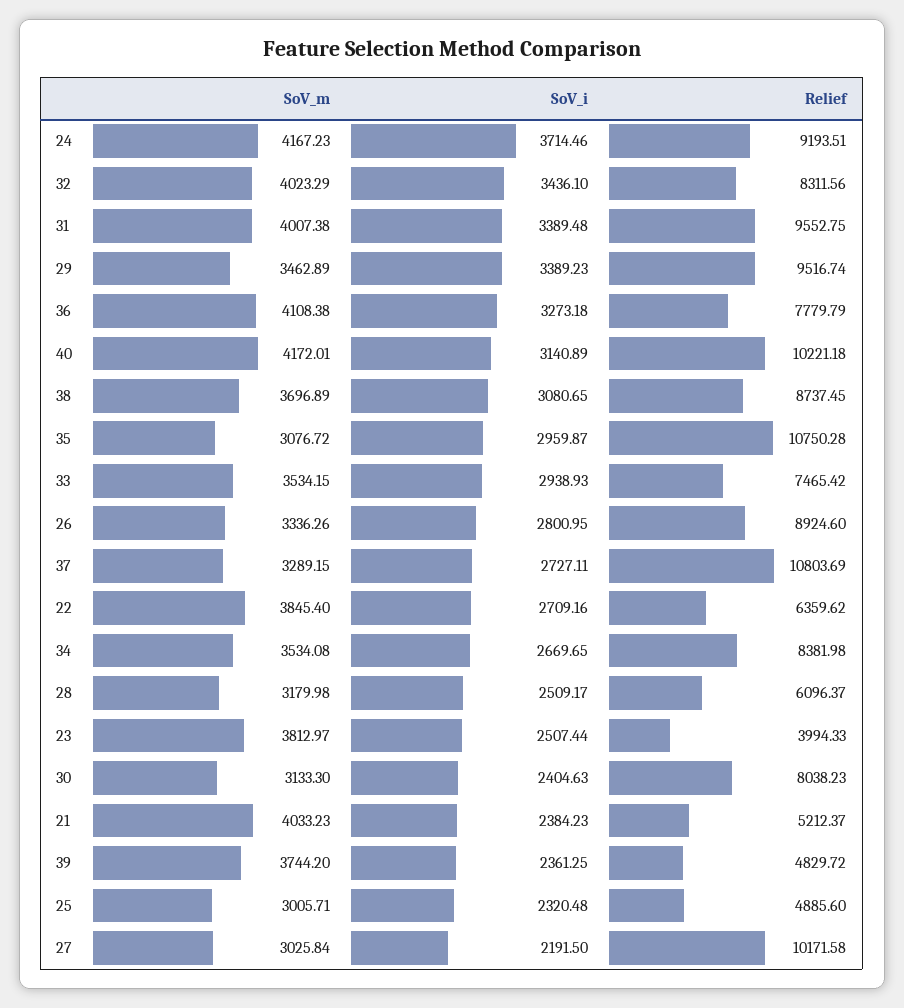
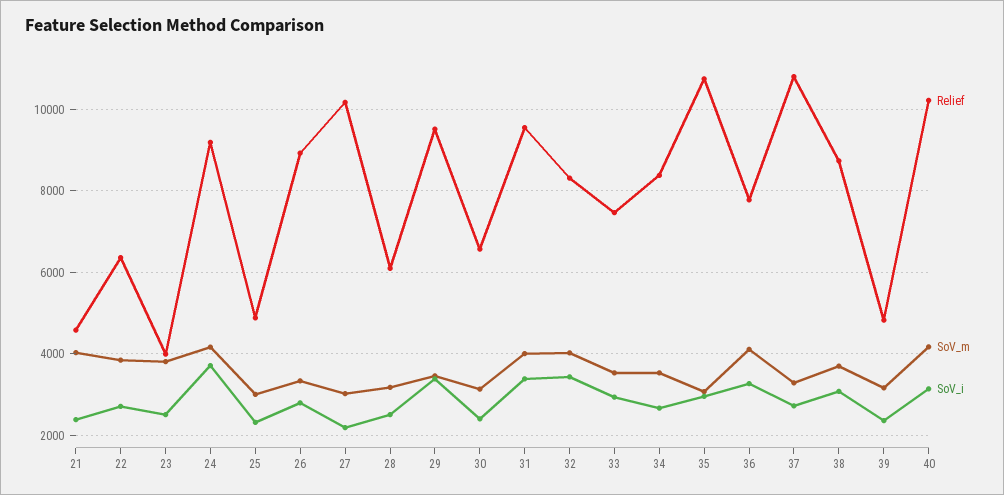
  {
    "SoV_m": {
      "24": 4167.23,
      "32": 4023.29,
      "31": 4007.38,
      "29": 3462.89,
      "36": 4108.38,
      "40": 4172.01,
      "38": 3696.89,
      "35": 3076.72,
      "33": 3534.15,
      "26": 3336.26,
      "37": 3289.15,
      "22": 3845.4,
      "34": 3534.08,
      "28": 3179.98,
      "23": 3812.97,
      "30": 3133.3,
      "21": 4033.23,
-     "39": 3744.2,
+     "39": 3200,
      "25": 3005.71,
      "27": 3025.84
    },
    "SoV_i": {
      "24": 3714.46,
      "32": 3436.1,
      "31": 3389.48,
      "29": 3389.23,
      "36": 3273.18,
      "40": 3140.89,
      "38": 3080.65,
      "35": 2959.87,
      "33": 2938.93,
      "26": 2800.95,
      "37": 2727.11,
      "22": 2709.16,
      "34": 2669.65,
      "28": 2509.17,
      "23": 2507.44,
      "30": 2404.63,
      "21": 2384.23,
      "39": 2361.25,
      "25": 2320.48,
      "27": 2191.5
    },
    "Relief": {
      "24": 9193.51,
      "32": 8311.56,
      "31": 9552.75,
      "29": 9516.74,
      "36": 7779.79,
      "40": 10221.18,
      "38": 8737.45,
      "35": 10750.28,
      "33": 7465.42,
      "26": 8924.6,
      "37": 10803.69,
      "22": 6359.62,
      "34": 8381.98,
      "28": 6096.37,
      "23": 3994.33,
-     "30": 8038.23,
+     "30": 6600,
-     "21": 5212.37,
+     "21": 4600,
      "39": 4829.72,
      "25": 4885.6,
      "27": 10171.58
    }
  }

